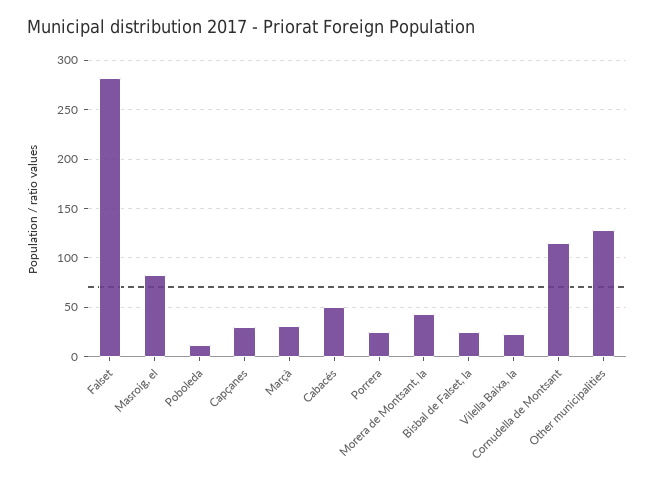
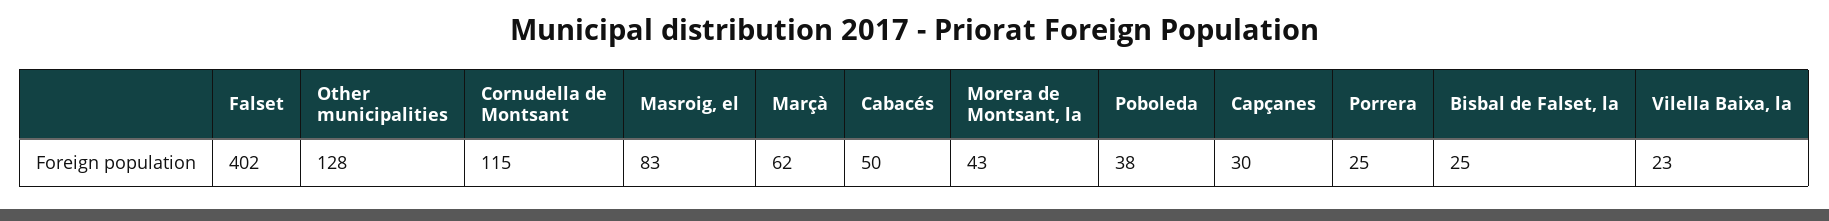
  {
-   "Falset": 280,
+   "Falset": 402,
    "Masroig, el": 83,
-   "Poboleda": 10,
+   "Poboleda": 38,
    "Capçanes": 30,
-   "Marçà": 30,
+   "Marçà": 62,
    "Cabacés": 50,
    "Porrera": 25,
    "Morera de Montsant, la": 43,
    "Bisbal de Falset, la": 25,
    "Vilella Baixa, la": 23,
    "Cornudella de Montsant": 115,
    "Other municipalities": 128
  }

